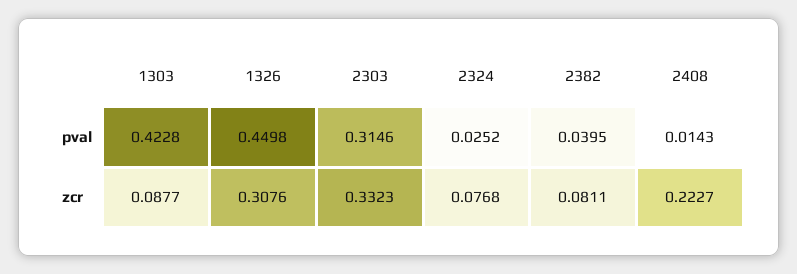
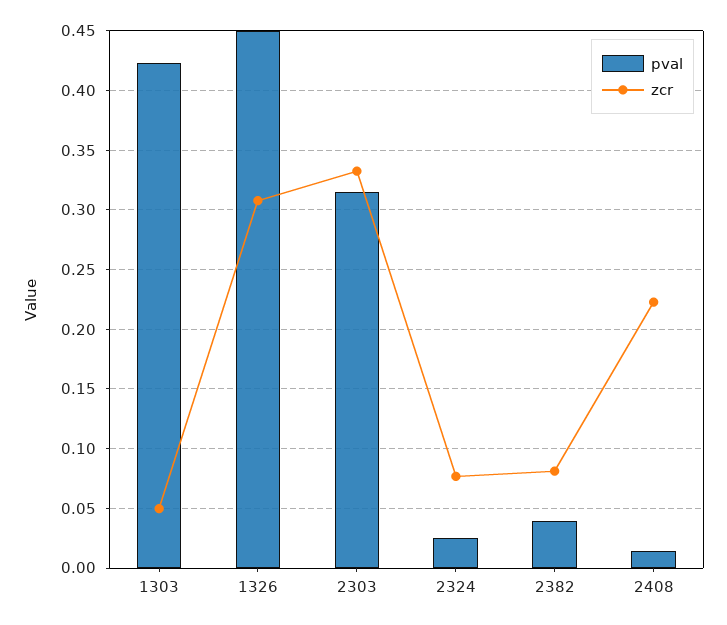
  {
    "pval": {
      "1303": 0.4228,
      "1326": 0.4498,
      "2303": 0.3146,
      "2324": 0.0252,
      "2382": 0.0395,
      "2408": 0.0143
    },
    "zcr": {
-     "1303": 0.0877,
+     "1303": 0.05,
      "1326": 0.3076,
      "2303": 0.3323,
      "2324": 0.0768,
      "2382": 0.0811,
      "2408": 0.2227
    }
  }

